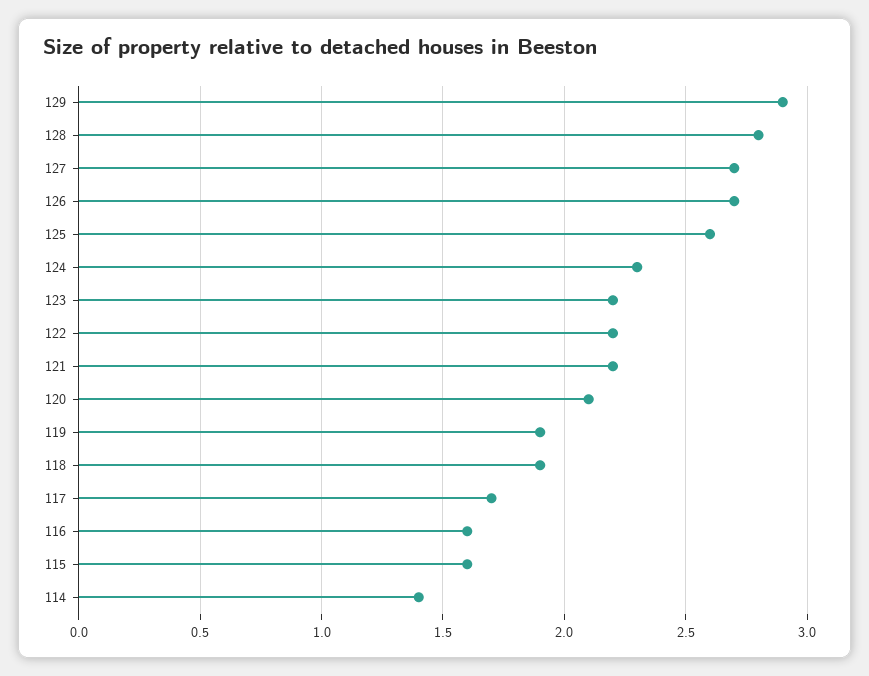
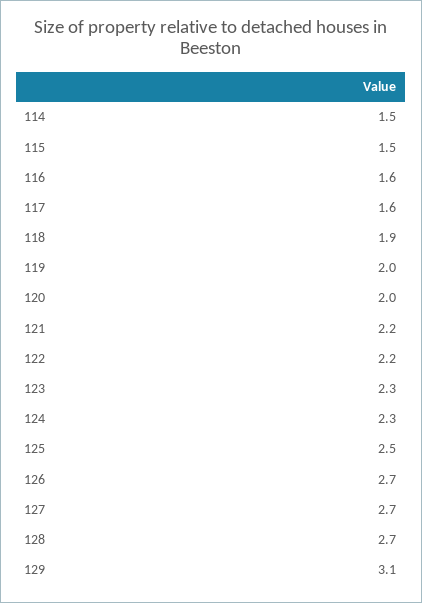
  {
-   "129": 2.9,
+   "129": 3.1,
-   "128": 2.8,
+   "128": 2.7,
    "127": 2.7,
    "126": 2.7,
-   "125": 2.6,
+   "125": 2.5,
    "124": 2.3,
-   "123": 2.2,
+   "123": 2.3,
    "122": 2.2,
    "121": 2.2,
-   "120": 2.1,
+   "120": 2,
-   "119": 1.9,
+   "119": 2,
    "118": 1.9,
-   "117": 1.7,
+   "117": 1.6,
    "116": 1.6,
-   "115": 1.6,
+   "115": 1.5,
-   "114": 1.4
+   "114": 1.5
  }

